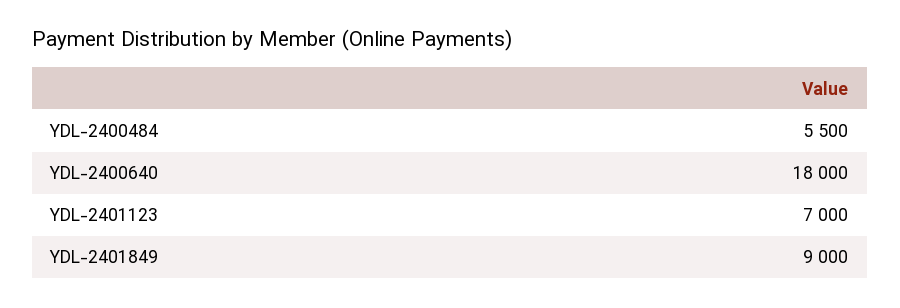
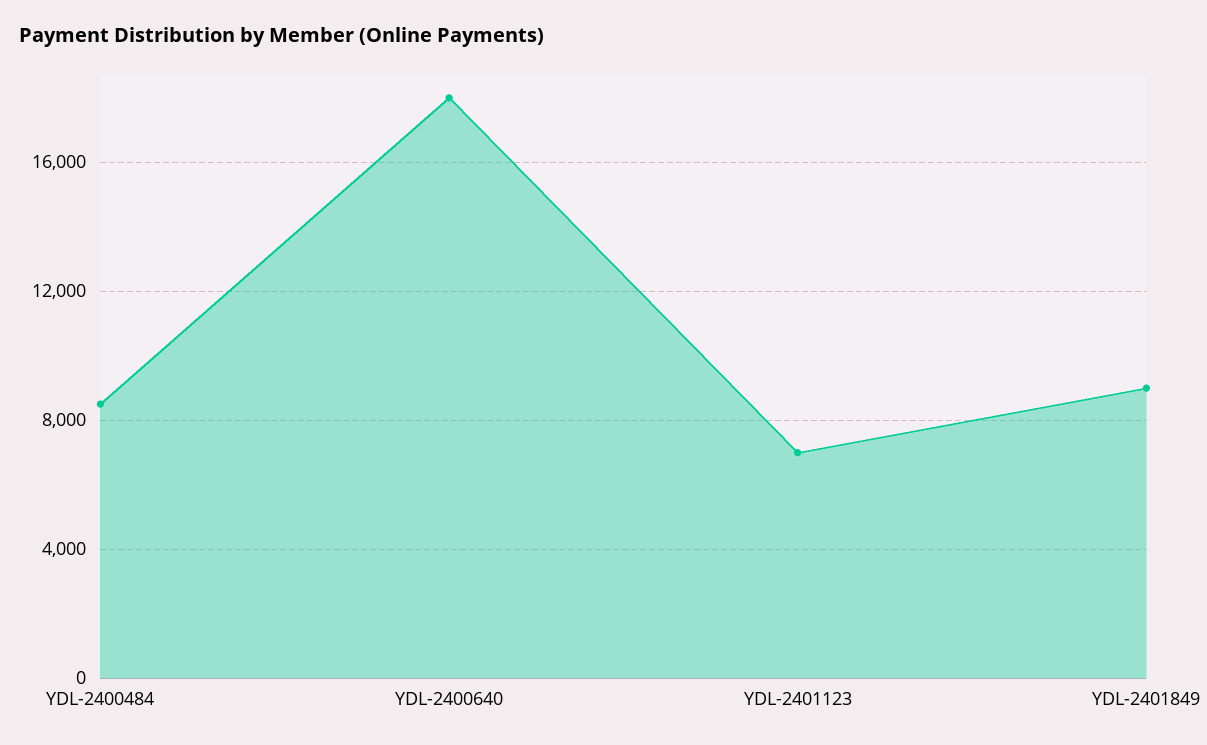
  {
-   "YDL-2400484": 5500,
+   "YDL-2400484": 8500,
    "YDL-2400640": 18000,
    "YDL-2401123": 7000,
    "YDL-2401849": 9000
  }

